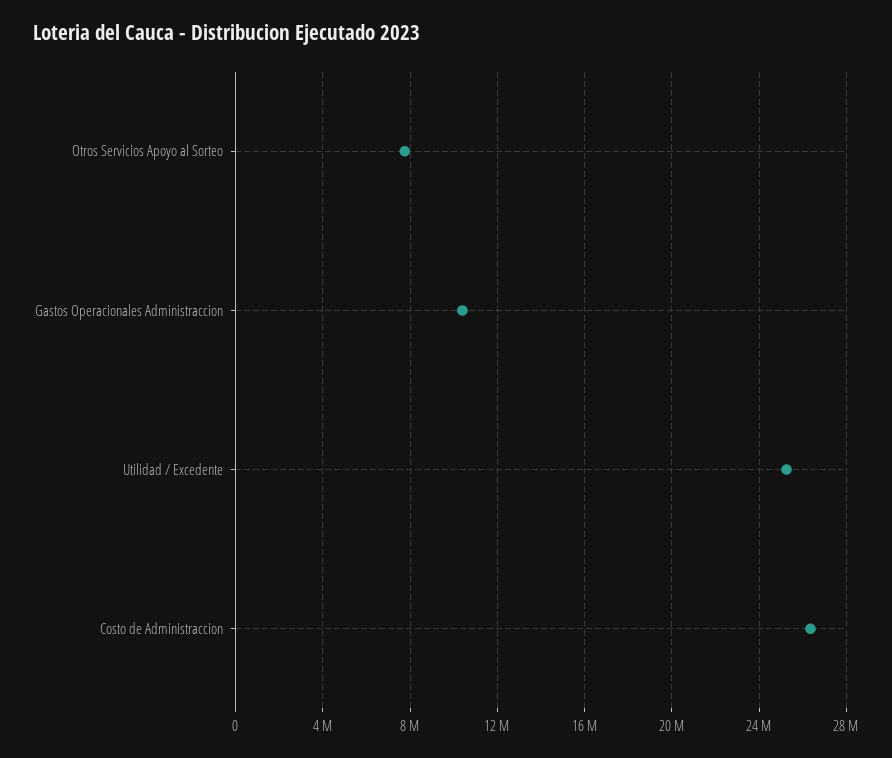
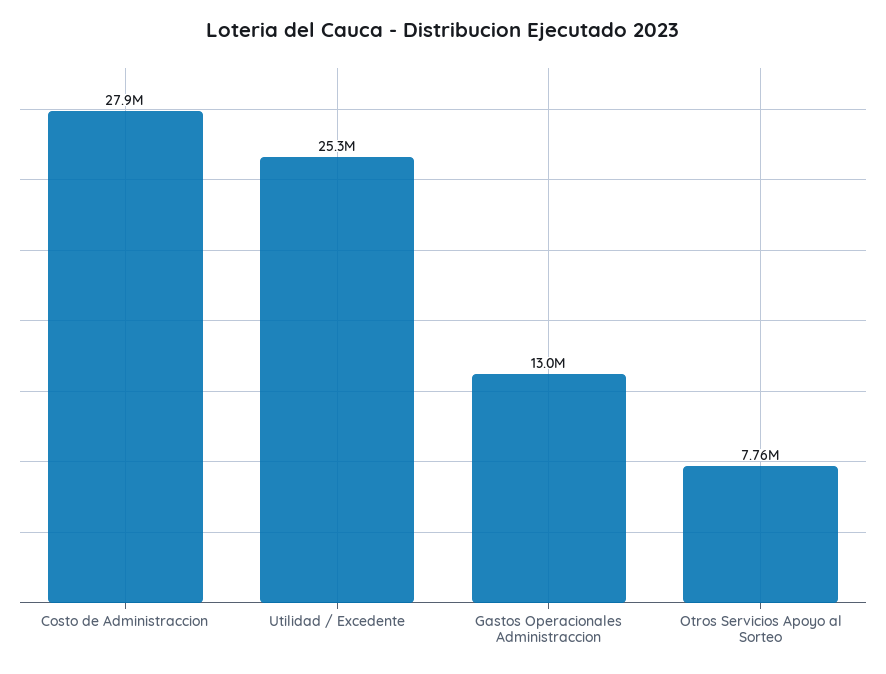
  {
    "Otros Servicios Apoyo al Sorteo": 7760000,
-   "Gastos Operacionales Administraccion": 10500000,
+   "Gastos Operacionales Administraccion": 13000000,
    "Utilidad / Excedente": 25300000,
-   "Costo de Administraccion": 26500000
+   "Costo de Administraccion": 27900000
  }

